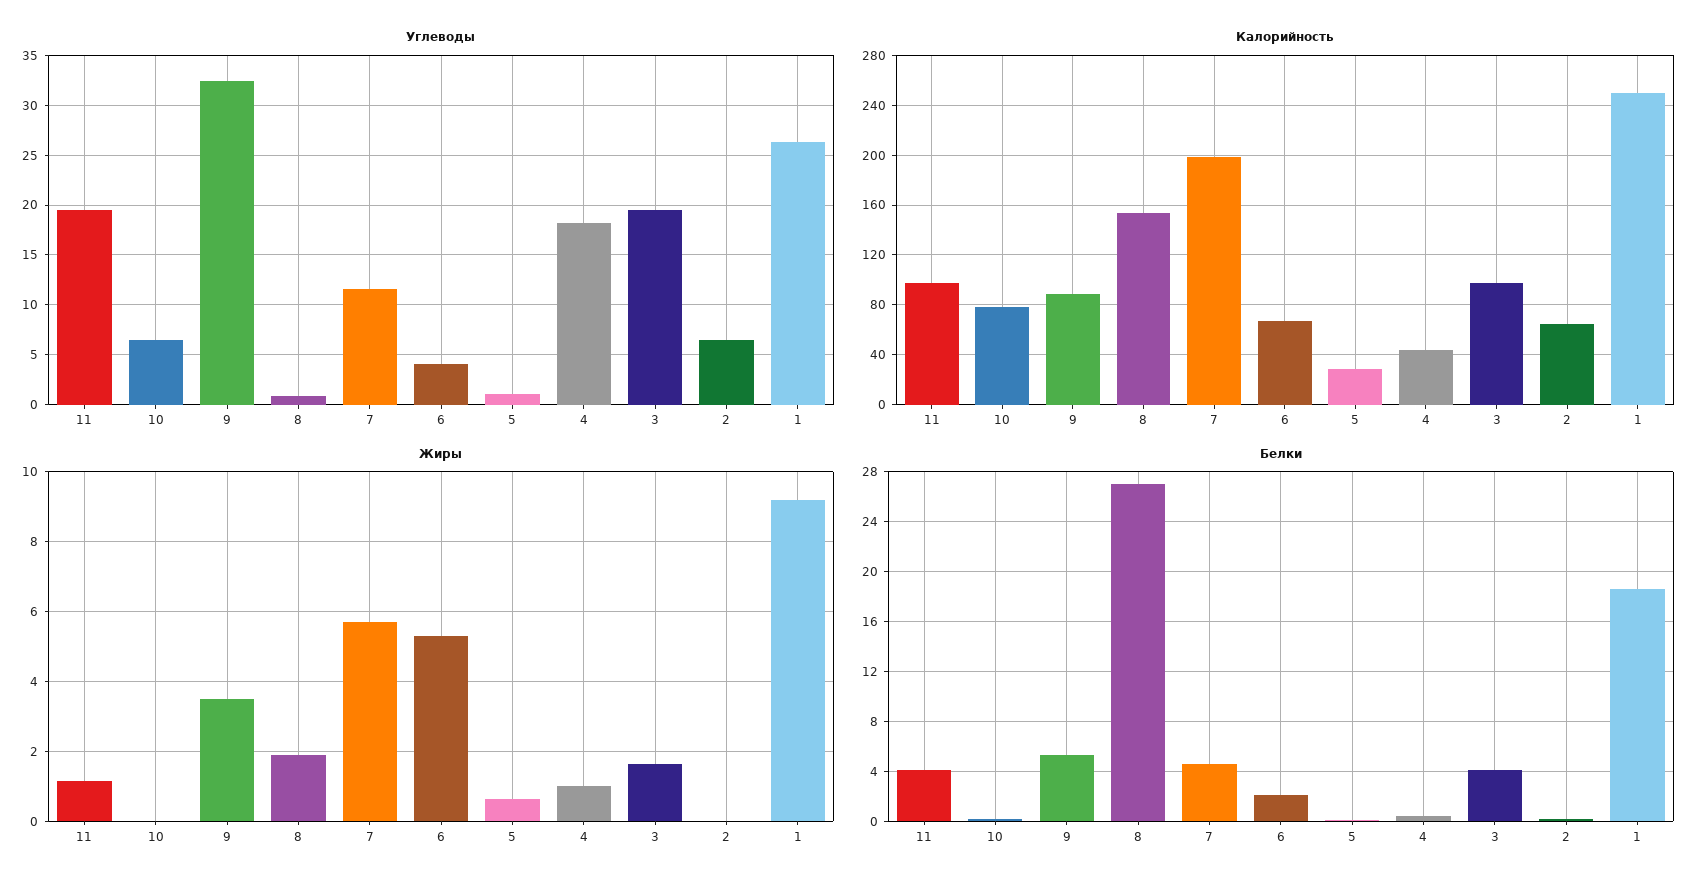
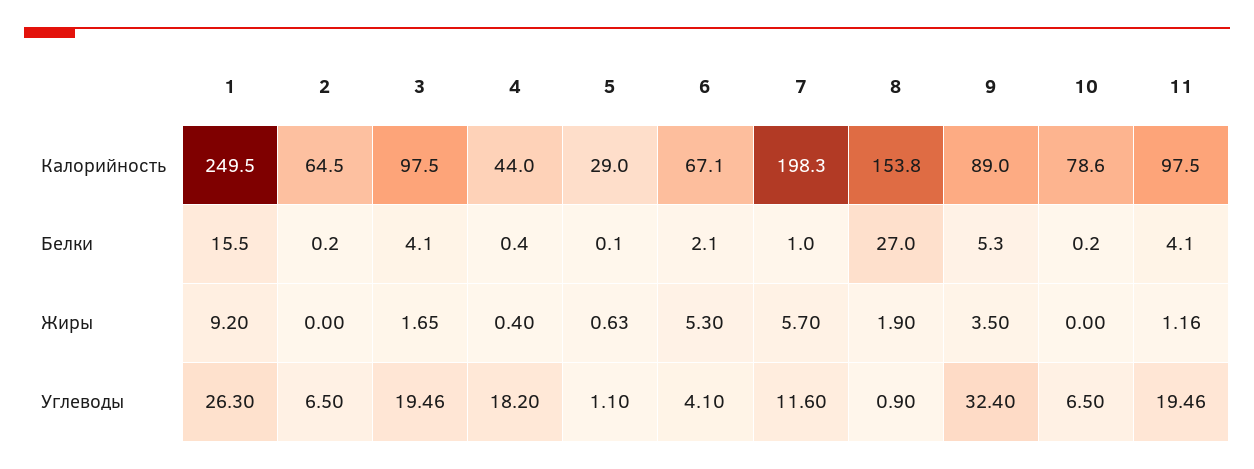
  {
    "Углеводы": {
      "11": 19.46,
      "10": 6.5,
      "9": 32.4,
      "8": 0.9,
      "7": 11.6,
      "6": 4.1,
      "5": 1.1,
      "4": 18.2,
      "3": 19.46,
      "2": 6.5,
      "1": 26.3
    },
    "Калорийность": {
      "11": 97.5,
      "10": 78.6,
      "9": 89,
      "8": 153.8,
      "7": 198.3,
      "6": 67.1,
      "5": 29,
      "4": 44,
      "3": 97.5,
      "2": 64.5,
      "1": 249.5
    },
    "Жиры": {
      "11": 1.16,
      "10": 0,
      "9": 3.5,
      "8": 1.9,
      "7": 5.7,
      "6": 5.3,
      "5": 0.63,
-     "4": 1,
+     "4": 0.4,
      "3": 1.65,
      "2": 0,
      "1": 9.2
    },
    "Белки": {
      "11": 4.1,
      "10": 0.2,
      "9": 5.3,
      "8": 27,
-     "7": 4.5,
+     "7": 1,
      "6": 2.1,
      "5": 0.1,
      "4": 0.4,
      "3": 4.1,
      "2": 0.2,
-     "1": 18.5
+     "1": 15.5
    }
  }

